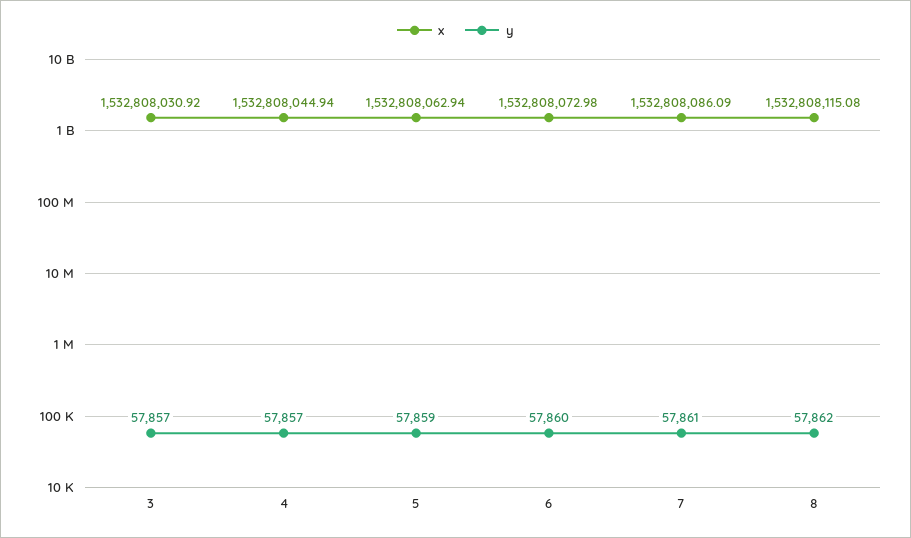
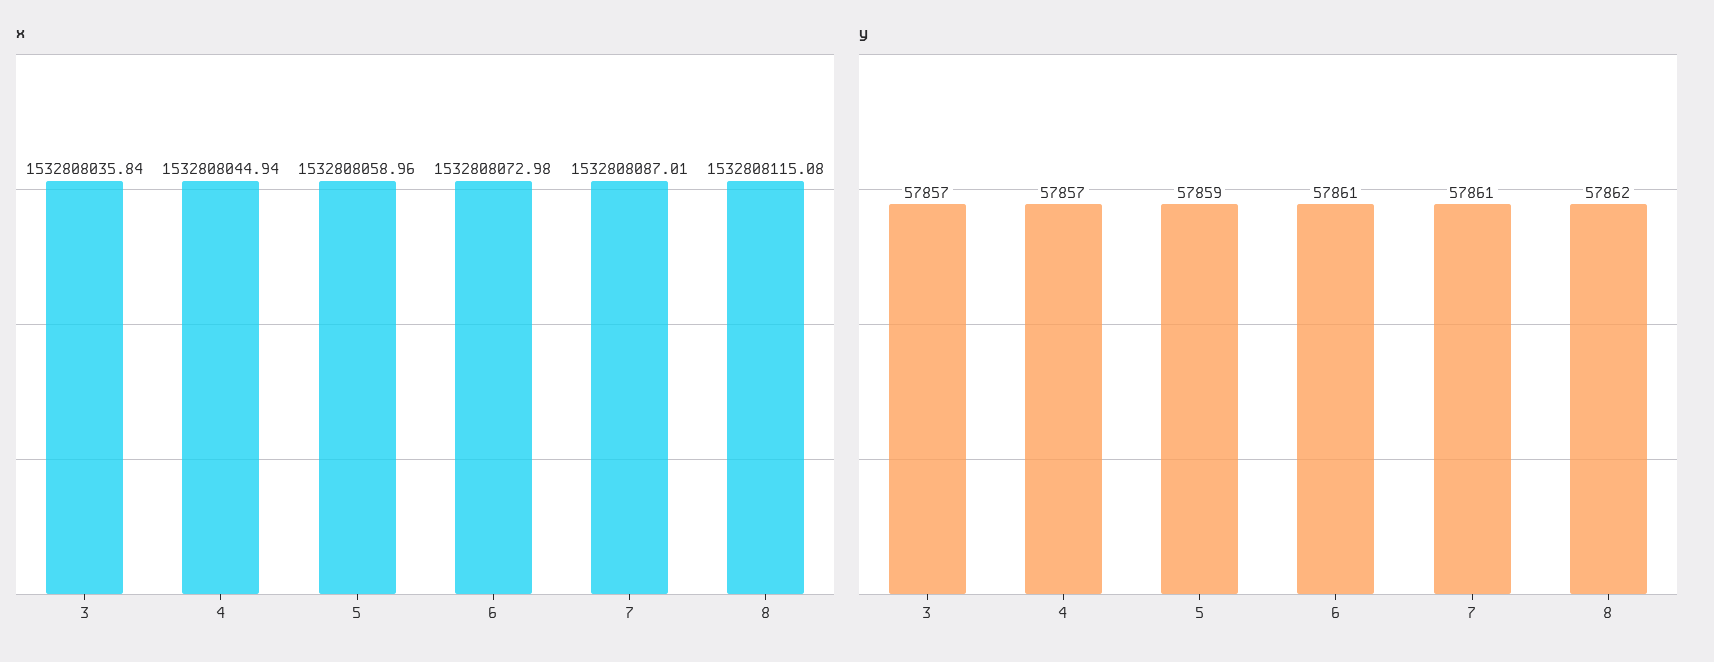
  {
    "x": {
-     "3": 1532808030.92,
+     "3": 1532808035.84,
      "4": 1532808044.94,
-     "5": 1532808062.94,
+     "5": 1532808058.96,
      "6": 1532808072.98,
-     "7": 1532808086.09,
+     "7": 1532808087.01,
      "8": 1532808115.08
    },
    "y": {
      "3": 57857,
      "4": 57857,
      "5": 57859,
-     "6": 57860,
+     "6": 57861,
      "7": 57861,
      "8": 57862
    }
  }

